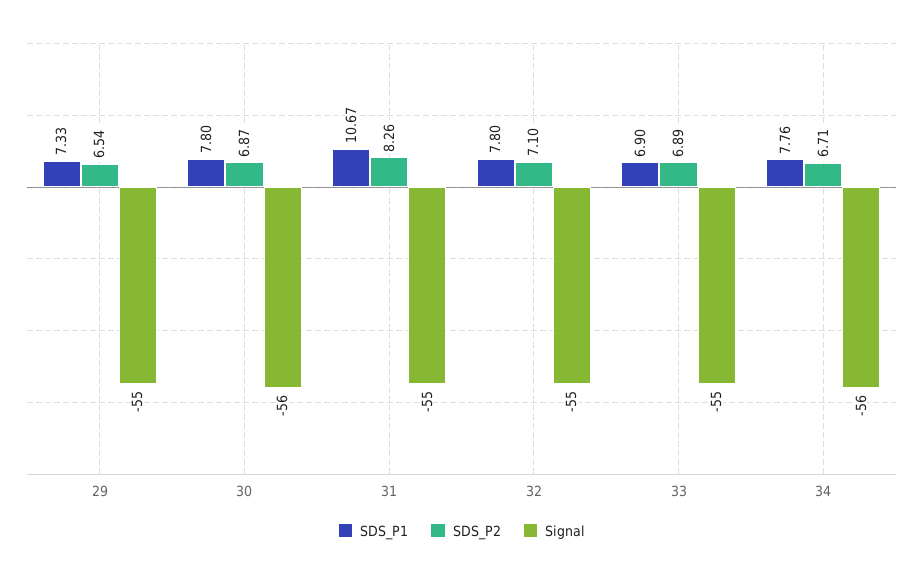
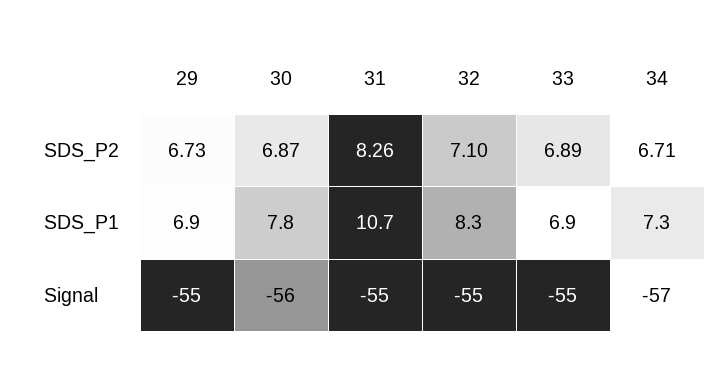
  {
    "SDS_P1": {
-     "29": 7.33,
+     "29": 6.9,
      "30": 7.8,
      "31": 10.67,
-     "32": 7.8,
+     "32": 8.3,
      "33": 6.9,
-     "34": 7.76
+     "34": 7.3
    },
    "SDS_P2": {
-     "29": 6.54,
+     "29": 6.73,
      "30": 6.87,
      "31": 8.26,
      "32": 7.1,
      "33": 6.89,
      "34": 6.71
    },
    "Signal": {
      "29": -55,
      "30": -56,
      "31": -55,
      "32": -55,
      "33": -55,
-     "34": -56
+     "34": -57
    }
  }

